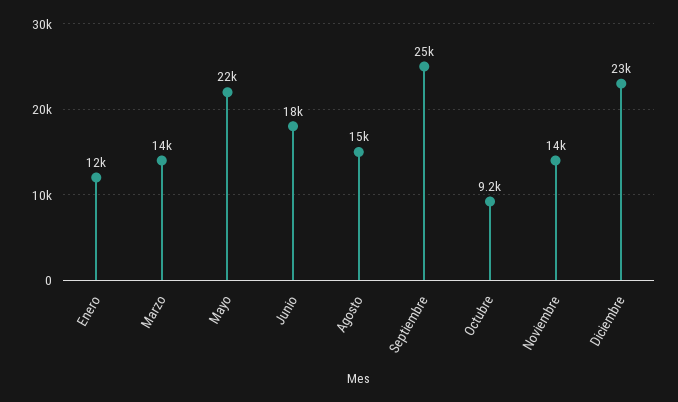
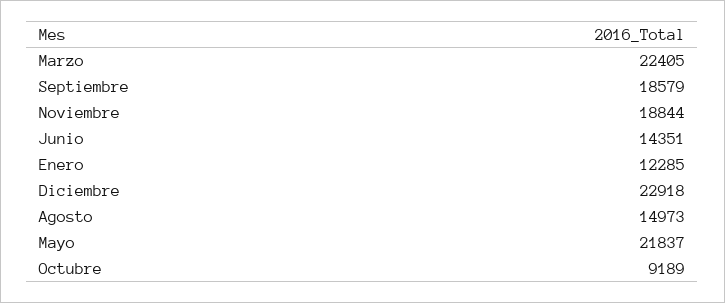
  {
    "Enero": 12285,
-   "Marzo": 14000,
+   "Marzo": 22405,
    "Mayo": 21837,
-   "Junio": 18000,
+   "Junio": 14351,
    "Agosto": 14973,
-   "Septiembre": 25000,
+   "Septiembre": 18579,
    "Octubre": 9189,
-   "Noviembre": 14000,
+   "Noviembre": 18844,
    "Diciembre": 22918
  }

